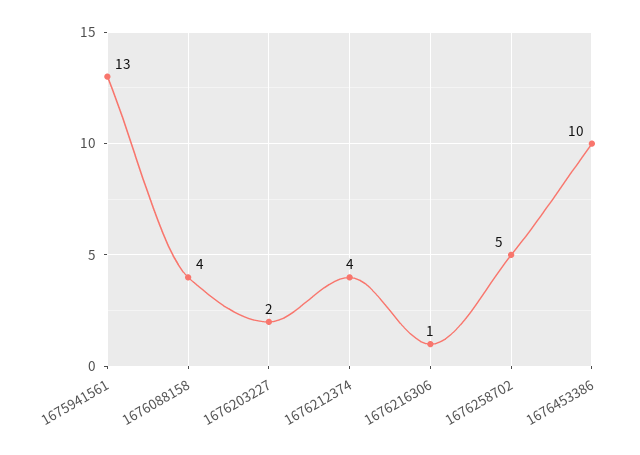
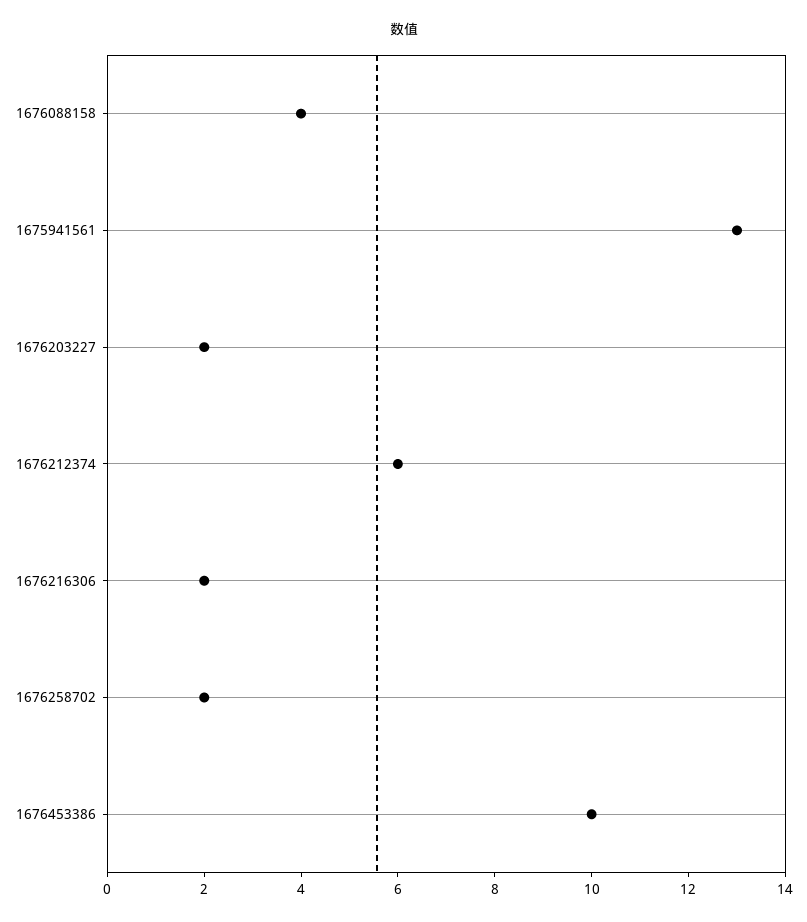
  {
    "1675941561": 13,
    "1676088158": 4,
    "1676203227": 2,
-   "1676212374": 4,
+   "1676212374": 6,
-   "1676216306": 1,
+   "1676216306": 2,
-   "1676258702": 5,
+   "1676258702": 2,
    "1676453386": 10
  }

